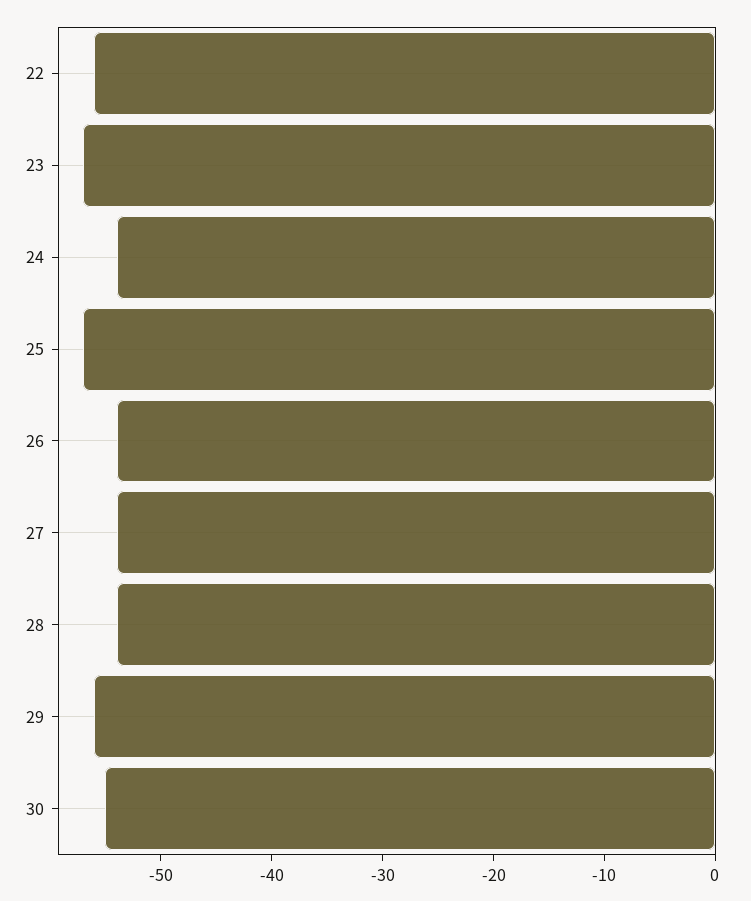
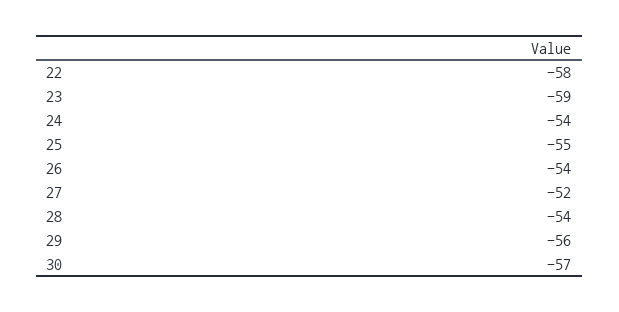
  {
-   "22": -56,
+   "22": -58,
-   "23": -57,
+   "23": -59,
    "24": -54,
-   "25": -57,
+   "25": -55,
    "26": -54,
-   "27": -54,
+   "27": -52,
    "28": -54,
    "29": -56,
-   "30": -55
+   "30": -57
  }

